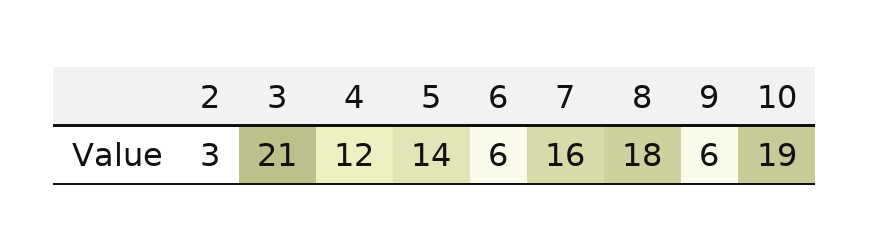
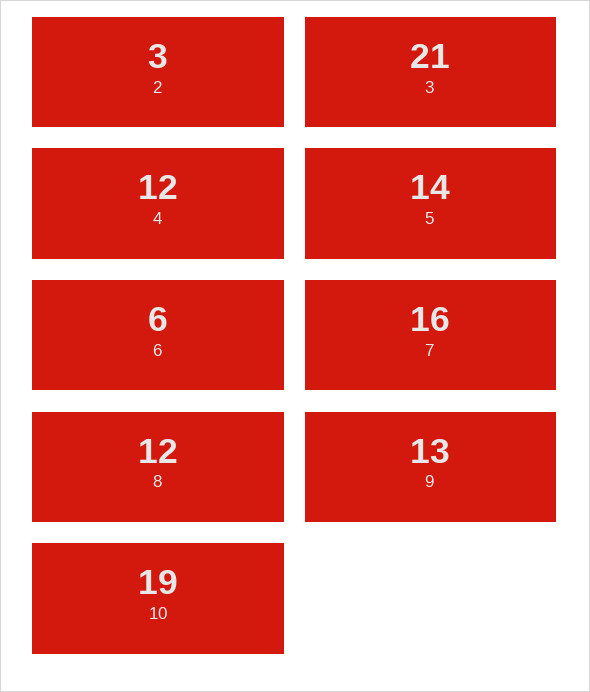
  {
    "2": 3,
    "3": 21,
    "4": 12,
    "5": 14,
    "6": 6,
    "7": 16,
-   "8": 18,
+   "8": 12,
-   "9": 6,
+   "9": 13,
    "10": 19
  }

